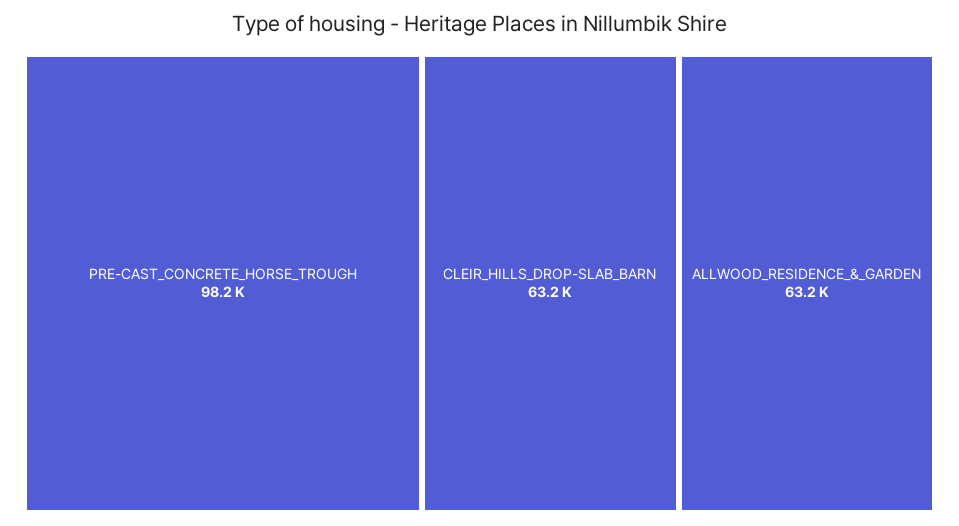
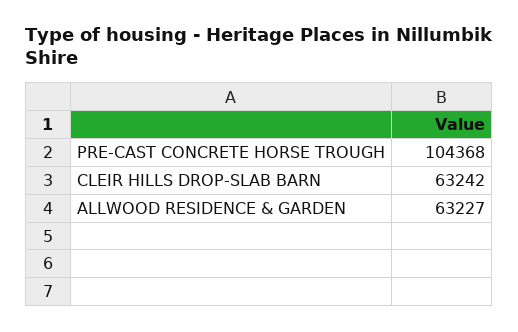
  {
-   "PRE-CAST_CONCRETE_HORSE_TROUGH": 98200,
+   "PRE-CAST_CONCRETE_HORSE_TROUGH": 104368,
    "CLEIR_HILLS_DROP-SLAB_BARN": 63242,
    "ALLWOOD_RESIDENCE_&_GARDEN": 63227
  }

